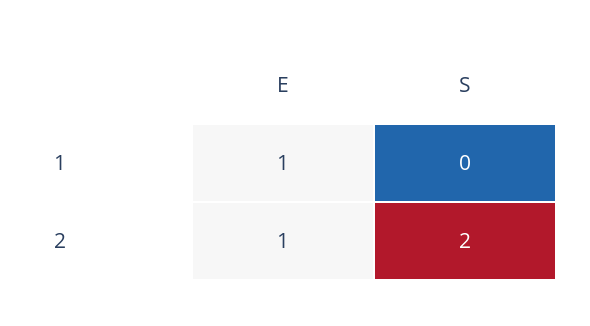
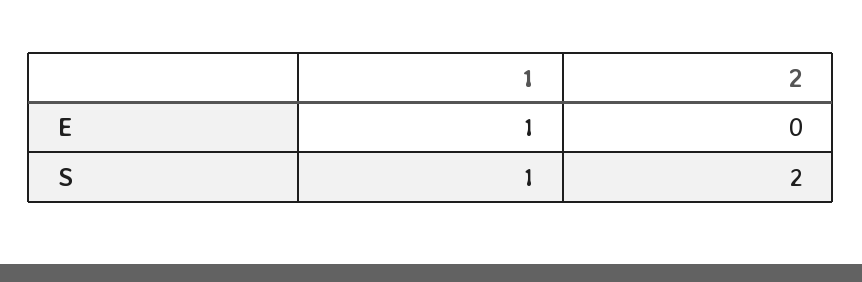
  {
    "E": {
      "1": 1,
-     "2": 1
+     "2": 0
    },
    "S": {
-     "1": 0,
+     "1": 1,
      "2": 2
    }
  }

